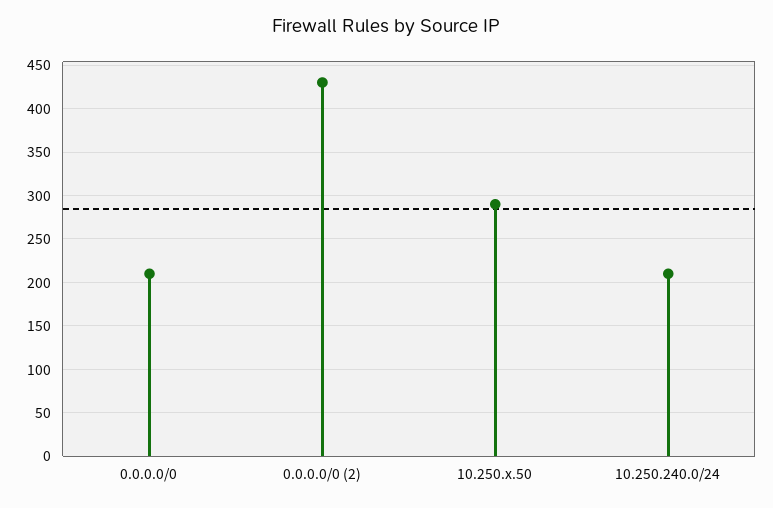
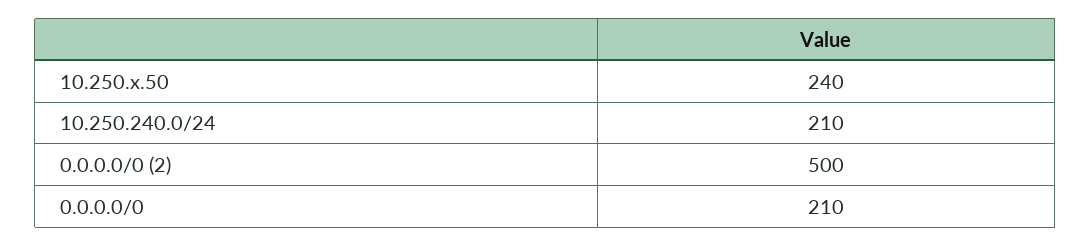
  {
    "0.0.0.0/0": 210,
-   "0.0.0.0/0 (2)": 430,
+   "0.0.0.0/0 (2)": 500,
-   "10.250.x.50": 290,
+   "10.250.x.50": 240,
    "10.250.240.0/24": 210
  }

